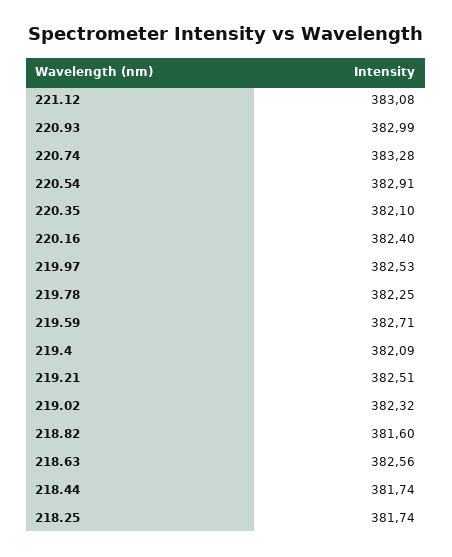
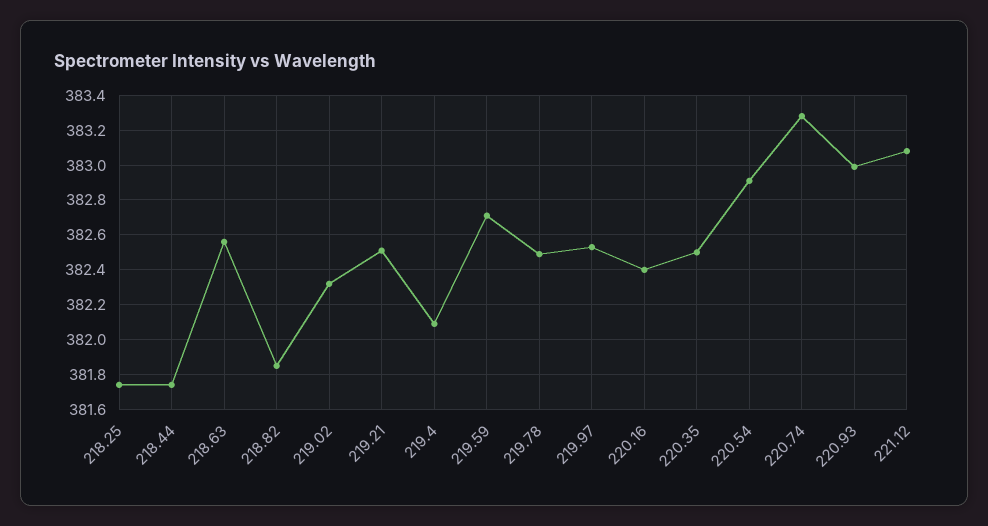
  {
    "221.12": 383.08,
    "220.93": 382.99,
    "220.74": 383.28,
    "220.54": 382.91,
-   "220.35": 382.1,
+   "220.35": 382.5,
    "220.16": 382.4,
    "219.97": 382.53,
-   "219.78": 382.25,
+   "219.78": 382.5,
    "219.59": 382.71,
    "219.4": 382.09,
    "219.21": 382.51,
    "219.02": 382.32,
-   "218.82": 381.6,
+   "218.82": 381.85,
    "218.63": 382.56,
    "218.44": 381.74,
    "218.25": 381.74
  }

